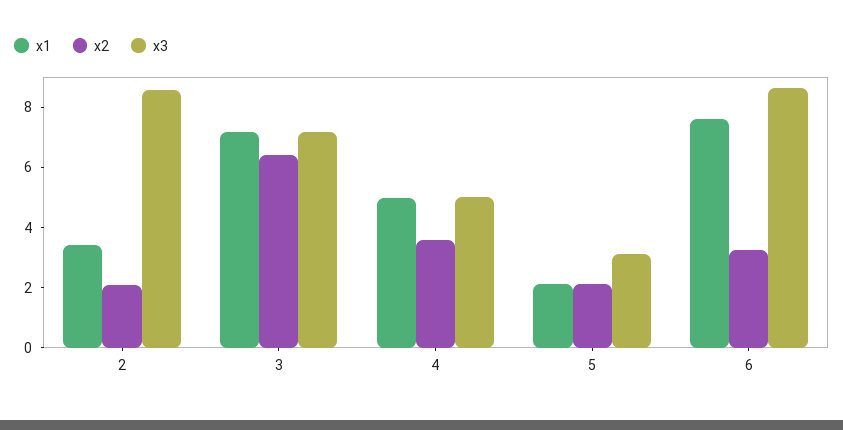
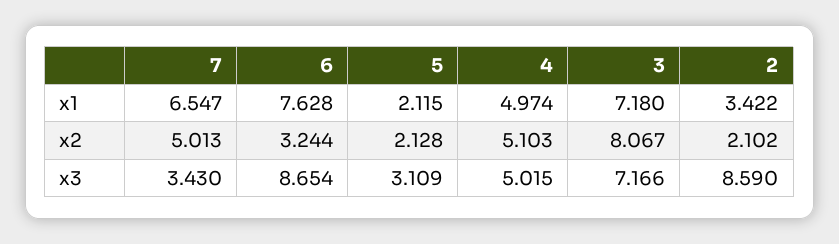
  {
    "x1": {
      "2": 3.422,
      "3": 7.18,
      "4": 4.974,
      "5": 2.115,
-     "6": 7.628
+     "6": 7.628,
+     "7": 6.547
    },
    "x2": {
      "2": 2.102,
-     "3": 6.5,
+     "3": 8.067,
-     "4": 3.5,
+     "4": 5.103,
      "5": 2.128,
-     "6": 3.244
+     "6": 3.244,
+     "7": 5.013
    },
    "x3": {
      "2": 8.59,
      "3": 7.166,
      "4": 5.015,
      "5": 3.109,
-     "6": 8.654
+     "6": 8.654,
+     "7": 3.43
    }
  }

